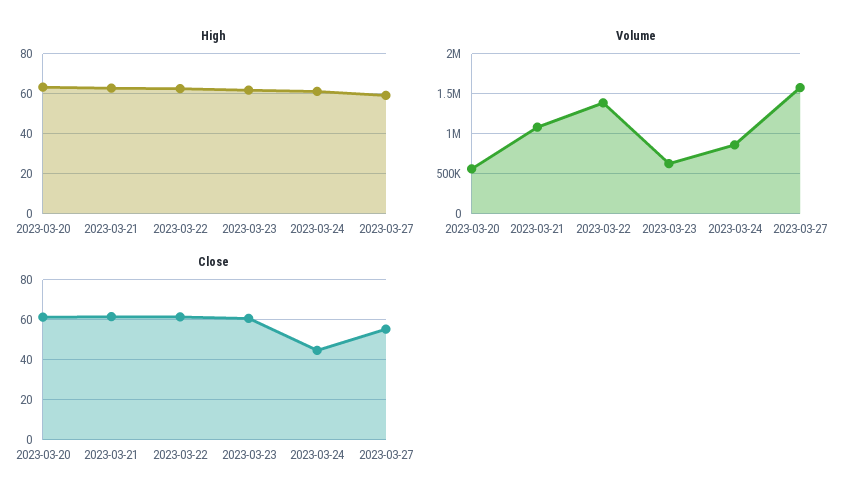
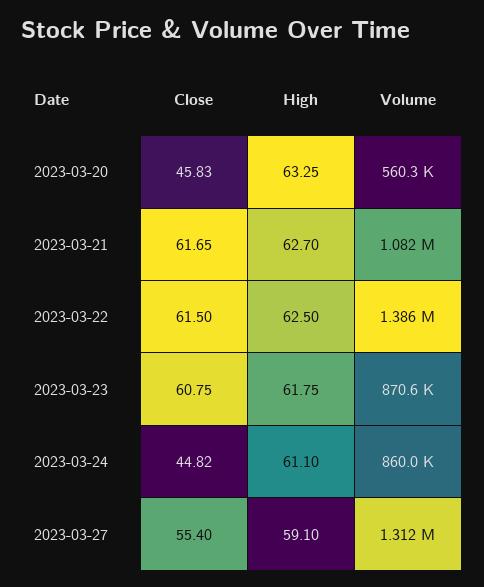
  {
    "High": {
      "2023-03-20": 63.25,
      "2023-03-21": 62.7,
      "2023-03-22": 62.5,
      "2023-03-23": 61.75,
      "2023-03-24": 61.1,
      "2023-03-27": 59.1
    },
    "Volume": {
      "2023-03-20": 560300,
      "2023-03-21": 1082000,
      "2023-03-22": 1386000,
-     "2023-03-23": 600000,
+     "2023-03-23": 870600,
      "2023-03-24": 860000,
-     "2023-03-27": 1600000
+     "2023-03-27": 1312000
    },
    "Close": {
-     "2023-03-20": 60,
+     "2023-03-20": 45.83,
      "2023-03-21": 61.65,
      "2023-03-22": 61.5,
      "2023-03-23": 60.75,
      "2023-03-24": 44.82,
      "2023-03-27": 55.4
    }
  }

